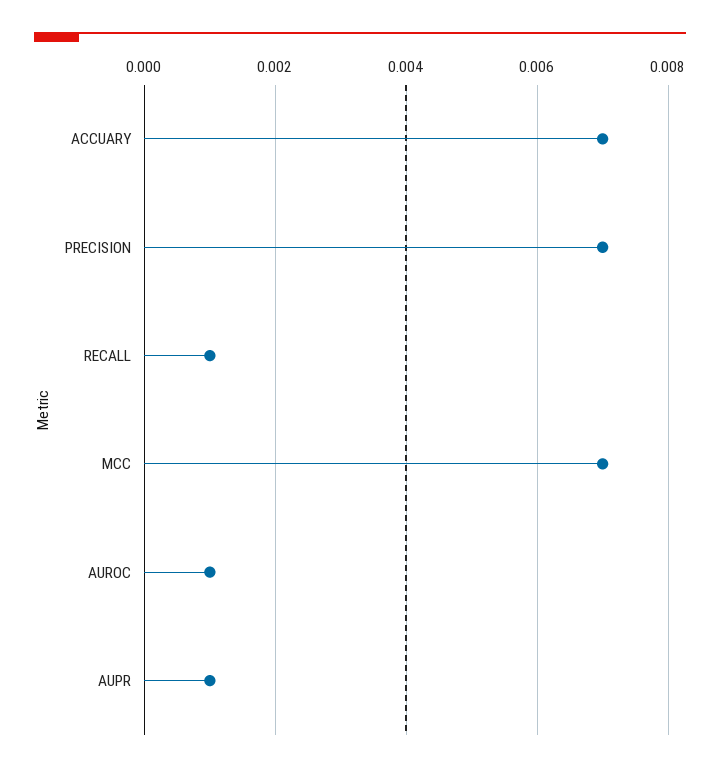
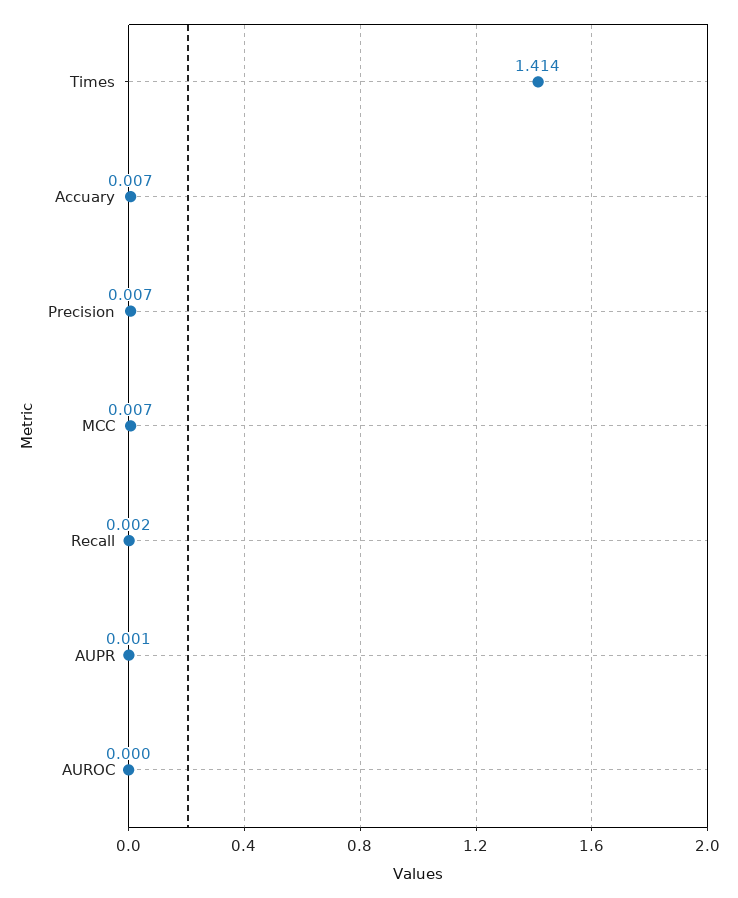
  {
    "ACCUARY": 0.007,
    "PRECISION": 0.007,
-   "RECALL": 0.001,
+   "RECALL": 0.002,
    "MCC": 0.007,
-   "AUROC": 0.001,
+   "AUROC": 0,
-   "AUPR": 0.001
+   "AUPR": 0.001,
+   "Times": 1.414
  }

